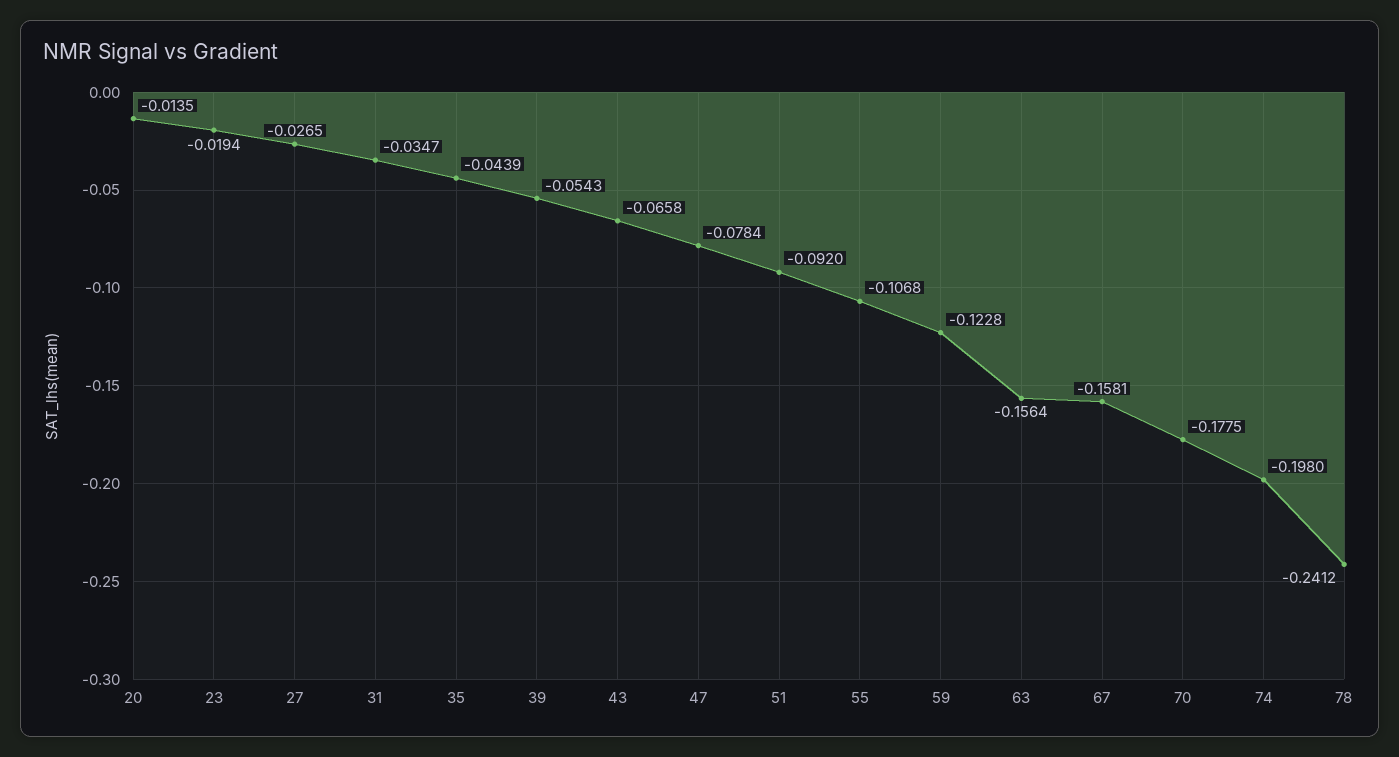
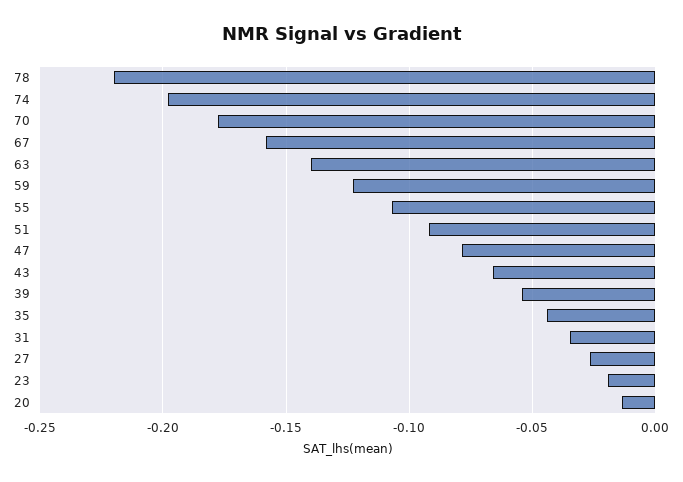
  {
    "20": -0.0135,
    "23": -0.0194,
    "27": -0.0265,
    "31": -0.0347,
    "35": -0.0439,
    "39": -0.0543,
    "43": -0.0658,
    "47": -0.0784,
    "51": -0.092,
    "55": -0.1068,
    "59": -0.1228,
-   "63": -0.1564,
+   "63": -0.14,
    "67": -0.1581,
    "70": -0.1775,
    "74": -0.198,
-   "78": -0.2412
+   "78": -0.22
  }

